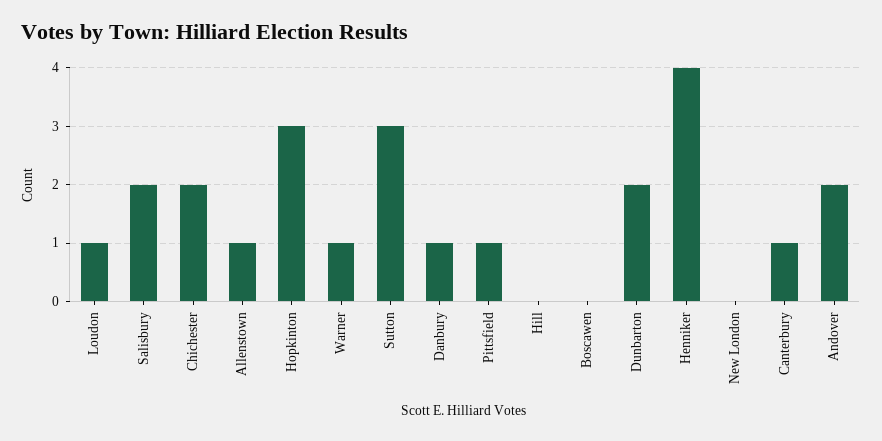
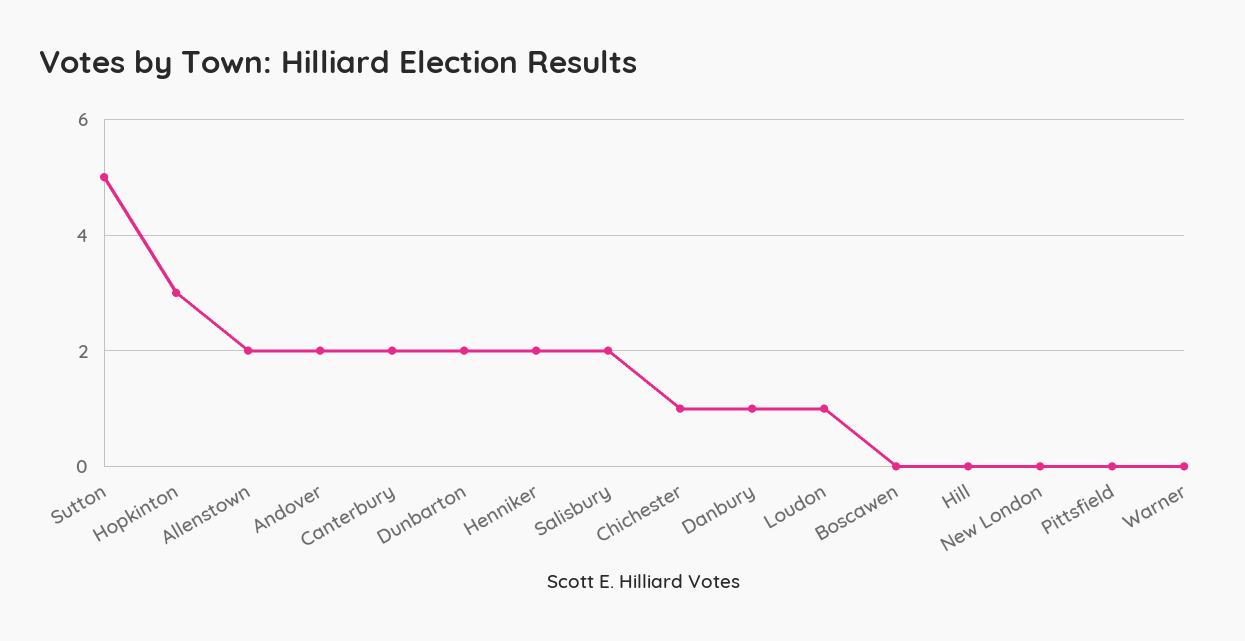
  {
    "Loudon": 1,
    "Salisbury": 2,
-   "Chichester": 2,
+   "Chichester": 1,
-   "Allenstown": 1,
+   "Allenstown": 2,
    "Hopkinton": 3,
-   "Warner": 1,
+   "Warner": 0,
-   "Sutton": 3,
+   "Sutton": 5,
    "Danbury": 1,
-   "Pittsfield": 1,
+   "Pittsfield": 0,
    "Hill": 0,
    "Boscawen": 0,
    "Dunbarton": 2,
-   "Henniker": 4,
+   "Henniker": 2,
    "New London": 0,
-   "Canterbury": 1,
+   "Canterbury": 2,
    "Andover": 2
  }

